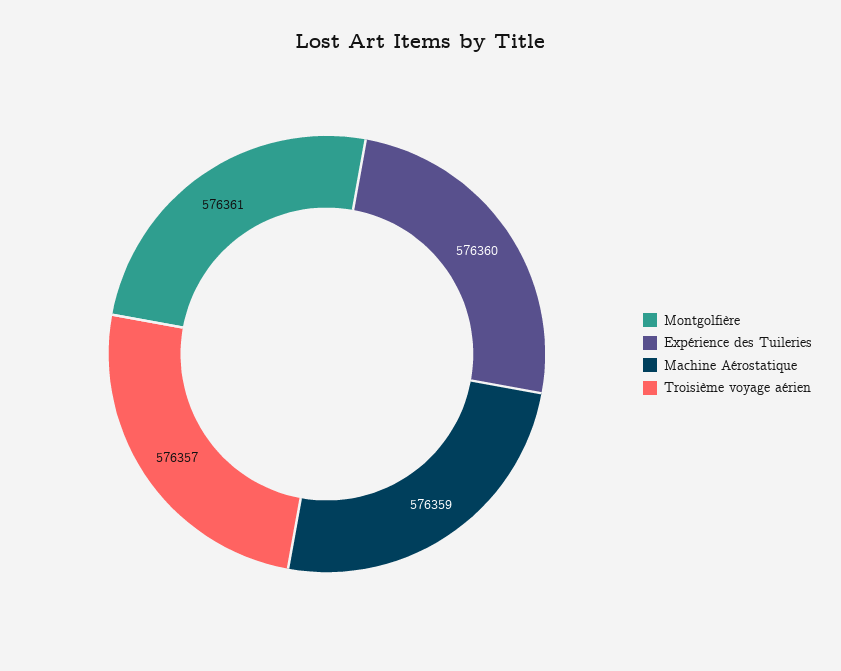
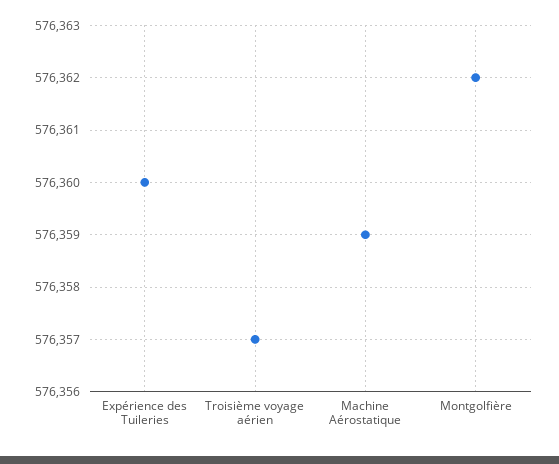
  {
-   "Montgolfière": 576361,
+   "Montgolfière": 576362,
    "Expérience des Tuileries": 576360,
    "Machine Aérostatique": 576359,
    "Troisième voyage aérien": 576357
  }

